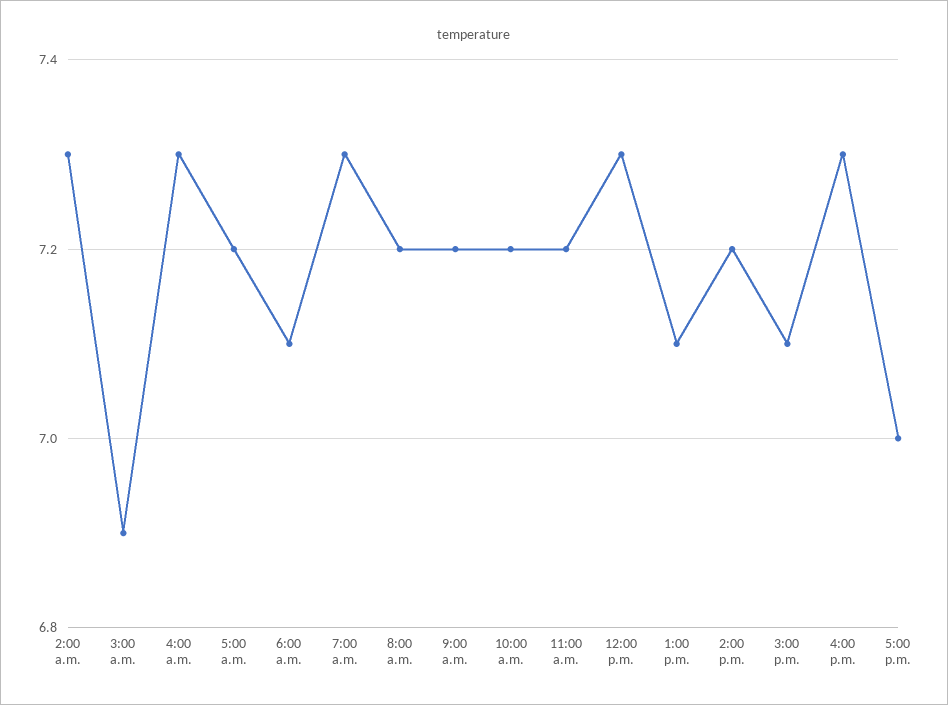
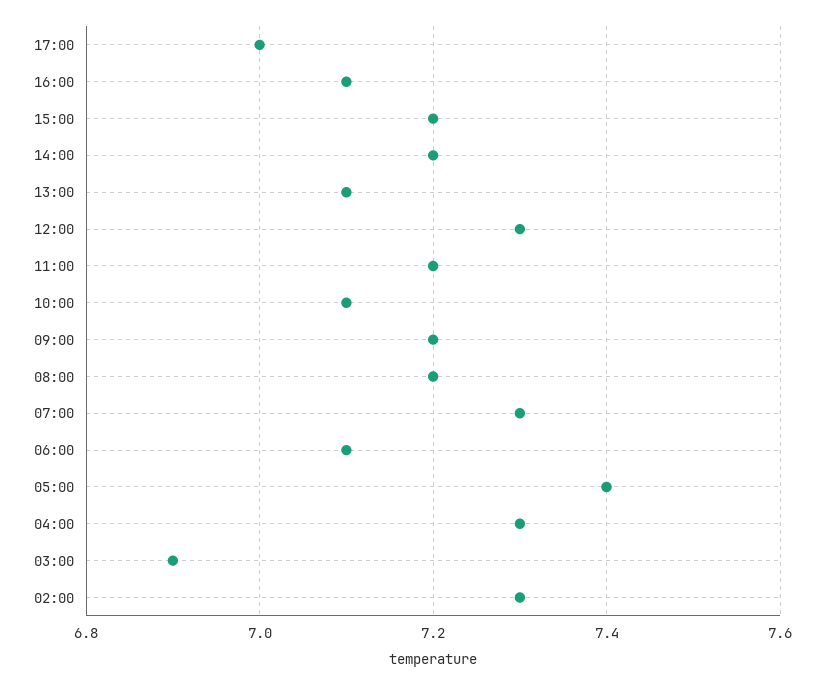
  {
    "2:00 a.m.": 7.3,
    "3:00 a.m.": 6.9,
    "4:00 a.m.": 7.3,
-   "5:00 a.m.": 7.2,
+   "5:00 a.m.": 7.4,
    "6:00 a.m.": 7.1,
    "7:00 a.m.": 7.3,
    "8:00 a.m.": 7.2,
    "9:00 a.m.": 7.2,
-   "10:00 a.m.": 7.2,
+   "10:00 a.m.": 7.1,
    "11:00 a.m.": 7.2,
    "12:00 p.m.": 7.3,
    "1:00 p.m.": 7.1,
    "2:00 p.m.": 7.2,
-   "3:00 p.m.": 7.1,
+   "3:00 p.m.": 7.2,
-   "4:00 p.m.": 7.3,
+   "4:00 p.m.": 7.1,
    "5:00 p.m.": 7
  }

